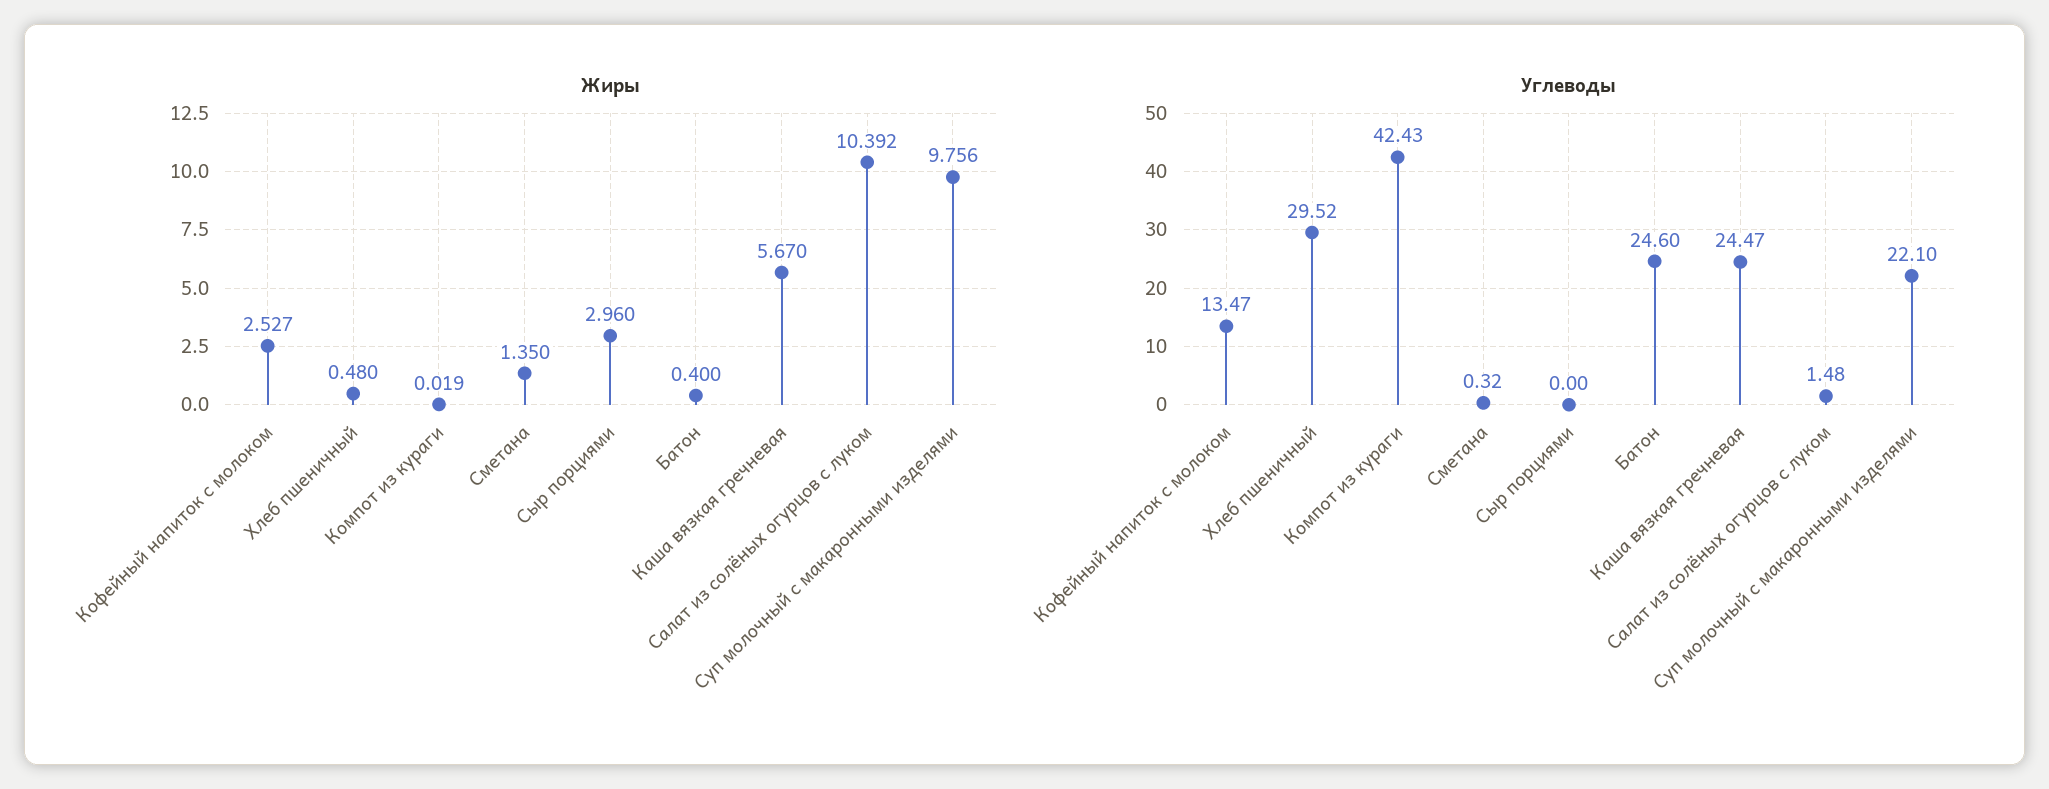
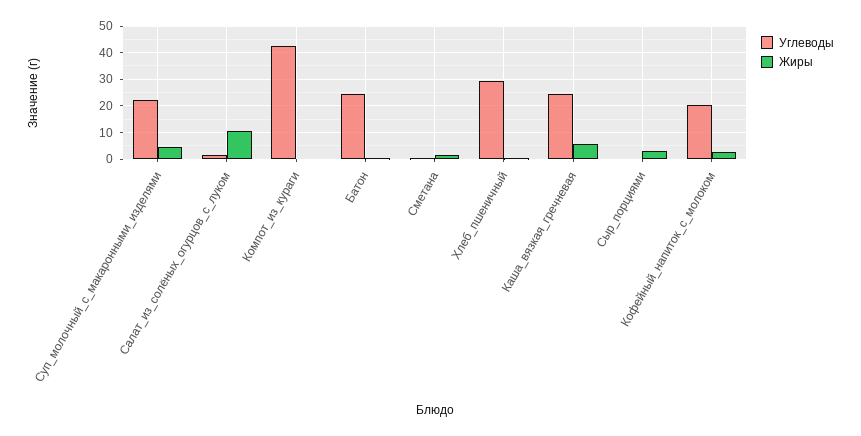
  {
    "Жиры": {
      "Кофейный напиток с молоком": 2.527,
      "Хлеб пшеничный": 0.48,
      "Компот из кураги": 0.019,
      "Сметана": 1.35,
      "Сыр порциями": 2.96,
      "Батон": 0.4,
      "Каша вязкая гречневая": 5.67,
      "Салат из солёных огурцов с луком": 10.392,
-     "Суп молочный с макаронными изделями": 9.756
+     "Суп молочный с макаронными изделями": 5
    },
    "Углеводы": {
-     "Кофейный напиток с молоком": 13.47,
+     "Кофейный напиток с молоком": 20,
      "Хлеб пшеничный": 29.52,
      "Компот из кураги": 42.43,
      "Сметана": 0.32,
      "Сыр порциями": 0,
      "Батон": 24.6,
      "Каша вязкая гречневая": 24.47,
      "Салат из солёных огурцов с луком": 1.48,
      "Суп молочный с макаронными изделями": 22.1
    }
  }

